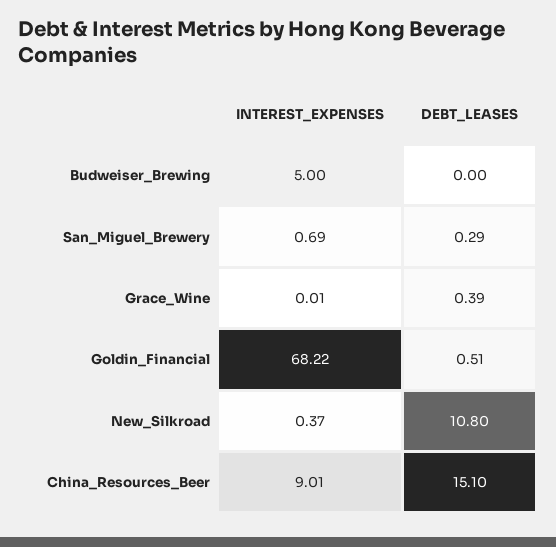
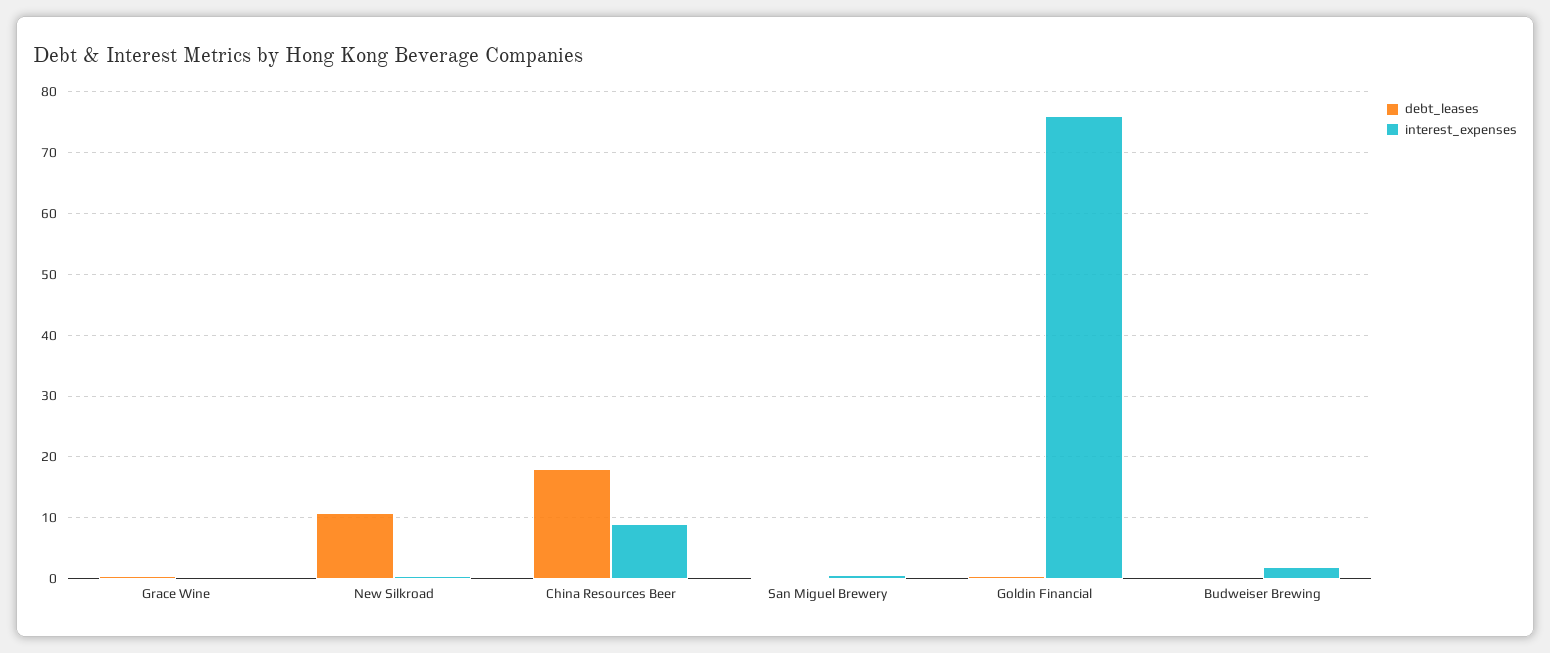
  {
    "INTEREST_EXPENSES": {
-     "Budweiser_Brewing": 5,
+     "Budweiser_Brewing": 2,
      "San_Miguel_Brewery": 0.69,
      "Grace_Wine": 0.01,
-     "Goldin_Financial": 68.22,
+     "Goldin_Financial": 76,
      "New_Silkroad": 0.37,
      "China_Resources_Beer": 9.01
    },
    "DEBT_LEASES": {
      "Budweiser_Brewing": 0,
      "San_Miguel_Brewery": 0.29,
      "Grace_Wine": 0.39,
      "Goldin_Financial": 0.51,
      "New_Silkroad": 10.8,
-     "China_Resources_Beer": 15.1
+     "China_Resources_Beer": 18
    }
  }

